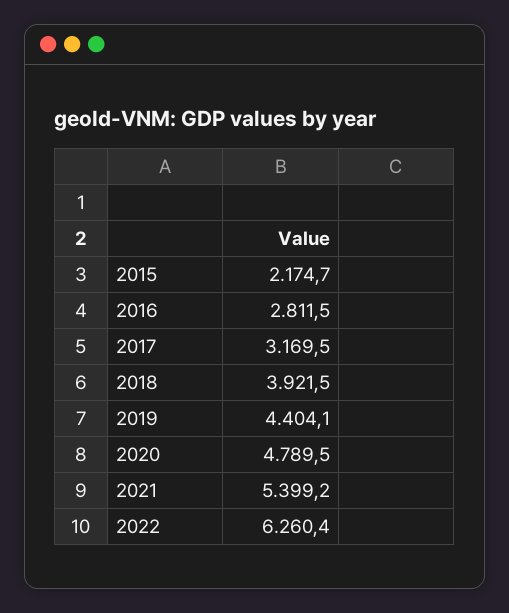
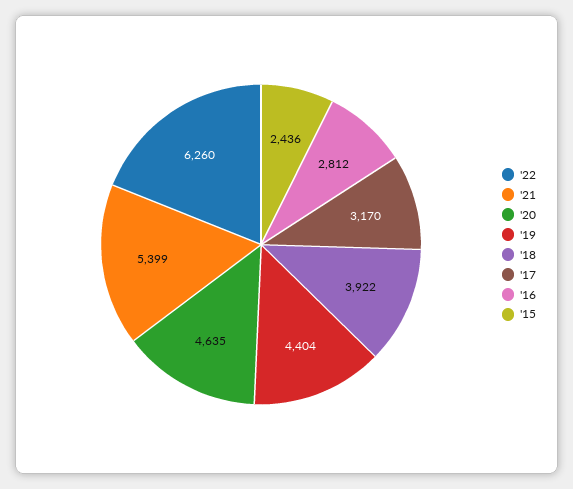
  {
-   "2015": 2174.7,
+   "2015": 2436,
    "2016": 2811.5,
    "2017": 3169.5,
    "2018": 3921.5,
    "2019": 4404.1,
-   "2020": 4789.5,
+   "2020": 4635,
    "2021": 5399.2,
    "2022": 6260.4
  }

